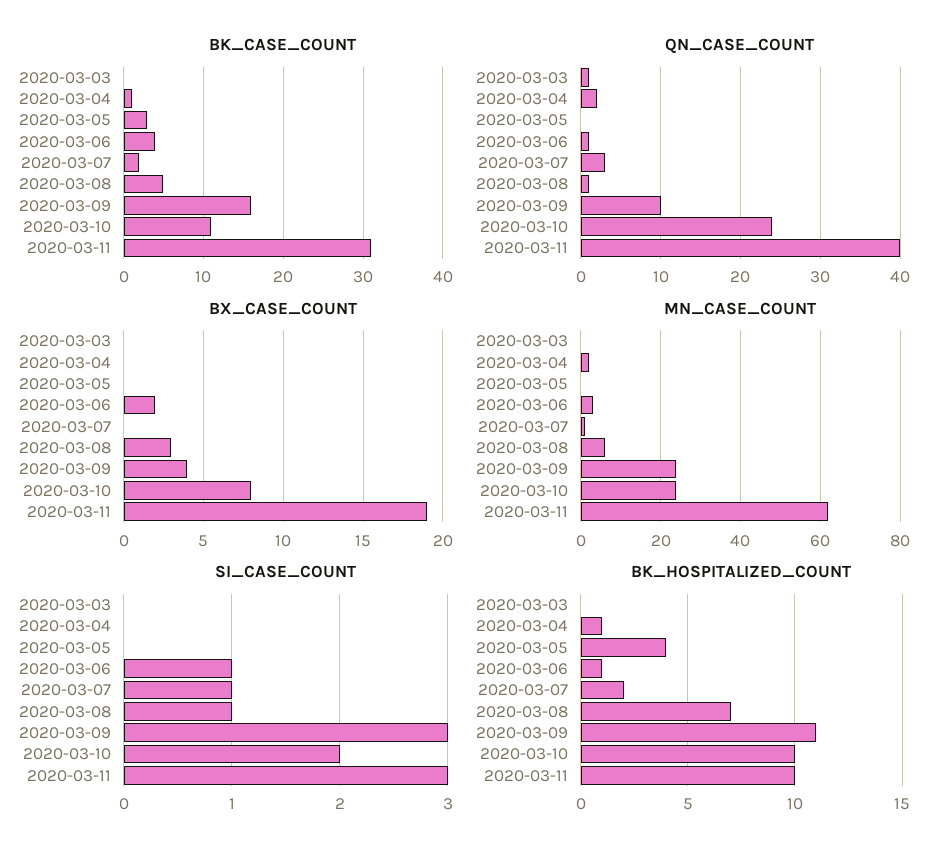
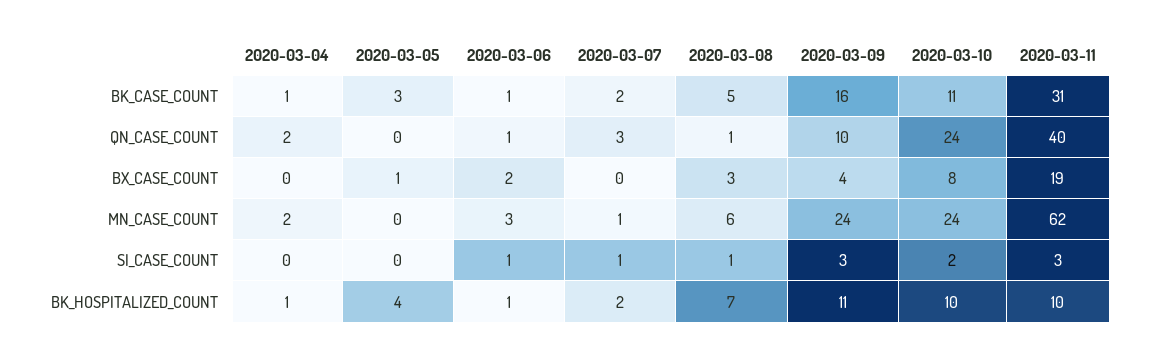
  {
    "BK_CASE_COUNT": {
-     "2020-03-03": 0,
      "2020-03-04": 1,
      "2020-03-05": 3,
-     "2020-03-06": 4,
+     "2020-03-06": 1,
      "2020-03-07": 2,
      "2020-03-08": 5,
      "2020-03-09": 16,
      "2020-03-10": 11,
      "2020-03-11": 31
    },
    "QN_CASE_COUNT": {
-     "2020-03-03": 1,
      "2020-03-04": 2,
      "2020-03-05": 0,
      "2020-03-06": 1,
      "2020-03-07": 3,
      "2020-03-08": 1,
      "2020-03-09": 10,
      "2020-03-10": 24,
      "2020-03-11": 40
    },
    "BX_CASE_COUNT": {
-     "2020-03-03": 0,
      "2020-03-04": 0,
-     "2020-03-05": 0,
+     "2020-03-05": 1,
      "2020-03-06": 2,
      "2020-03-07": 0,
      "2020-03-08": 3,
      "2020-03-09": 4,
      "2020-03-10": 8,
      "2020-03-11": 19
    },
    "MN_CASE_COUNT": {
-     "2020-03-03": 0,
      "2020-03-04": 2,
      "2020-03-05": 0,
      "2020-03-06": 3,
      "2020-03-07": 1,
      "2020-03-08": 6,
      "2020-03-09": 24,
      "2020-03-10": 24,
      "2020-03-11": 62
    },
    "SI_CASE_COUNT": {
-     "2020-03-03": 0,
      "2020-03-04": 0,
      "2020-03-05": 0,
      "2020-03-06": 1,
      "2020-03-07": 1,
      "2020-03-08": 1,
      "2020-03-09": 3,
      "2020-03-10": 2,
      "2020-03-11": 3
    },
    "BK_HOSPITALIZED_COUNT": {
-     "2020-03-03": 0,
      "2020-03-04": 1,
      "2020-03-05": 4,
      "2020-03-06": 1,
      "2020-03-07": 2,
      "2020-03-08": 7,
      "2020-03-09": 11,
      "2020-03-10": 10,
      "2020-03-11": 10
    }
  }

